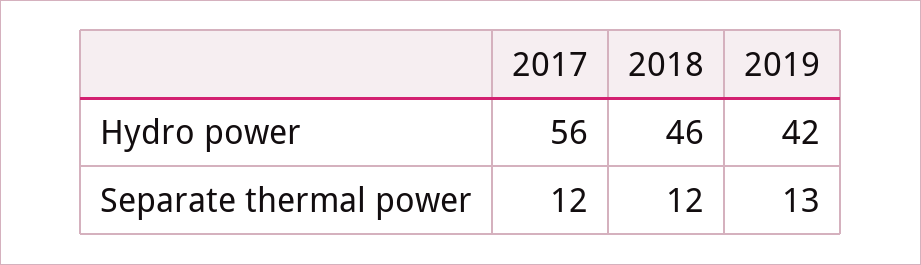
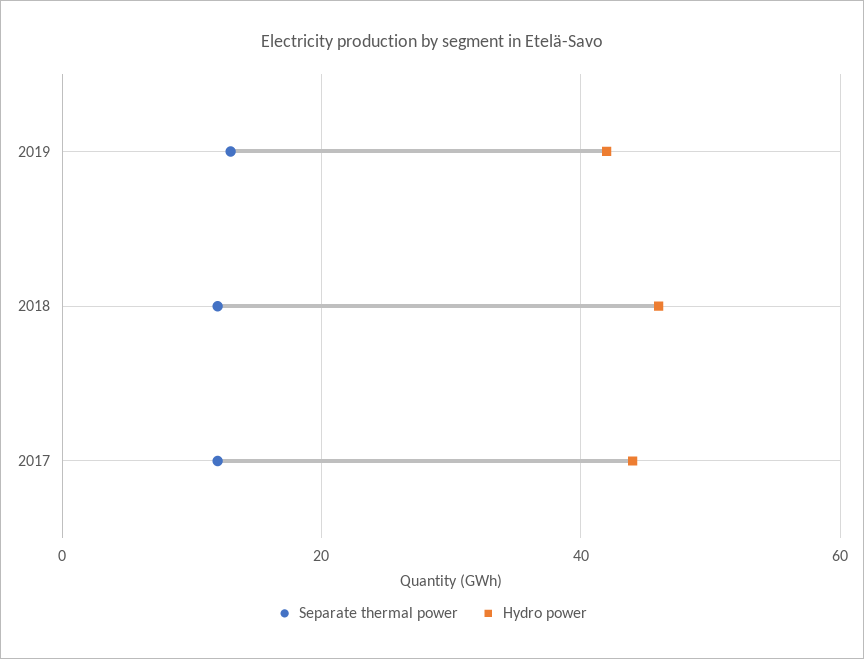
  {
    "Hydro power": {
-     "2017": 56,
+     "2017": 45,
      "2018": 46,
      "2019": 42
    },
    "Separate thermal power": {
      "2017": 12,
      "2018": 12,
      "2019": 13
    }
  }

